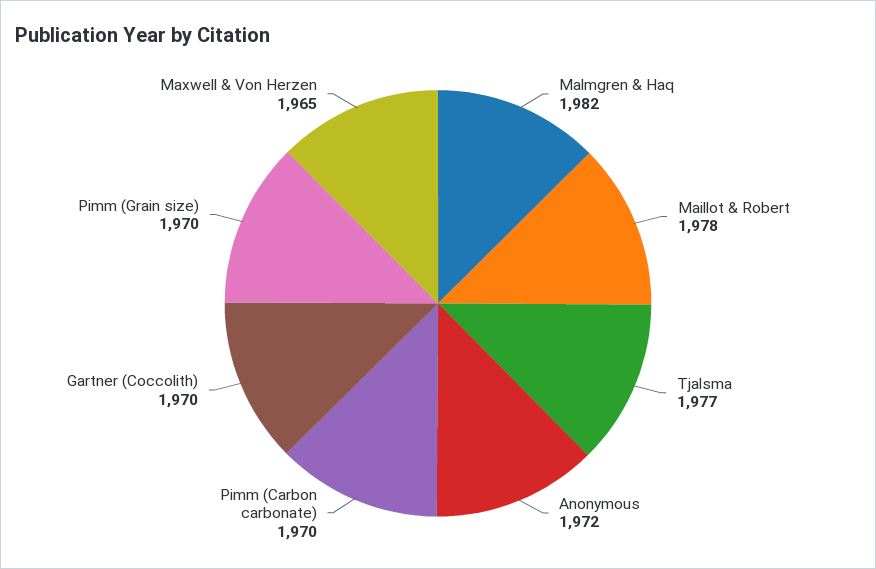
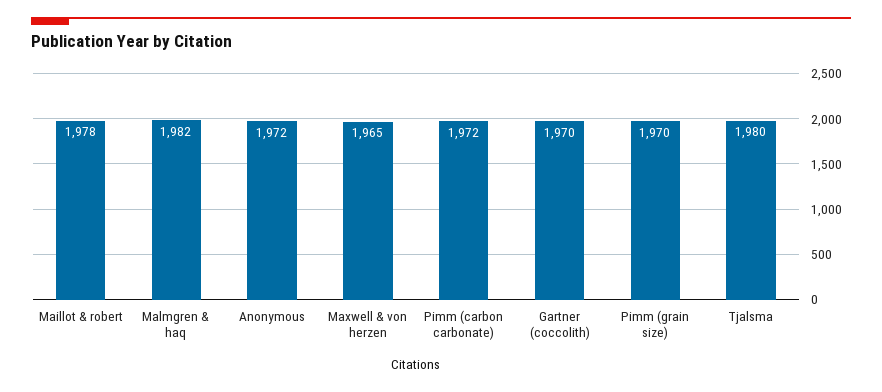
  {
    "Malmgren & Haq": 1982,
    "Maillot & Robert": 1978,
-   "Tjalsma": 1977,
+   "Tjalsma": 1980,
    "Anonymous": 1972,
-   "Pimm (Carbon carbonate)": 1970,
+   "Pimm (Carbon carbonate)": 1972,
    "Gartner (Coccolith)": 1970,
    "Pimm (Grain size)": 1970,
    "Maxwell & Von Herzen": 1965
  }

